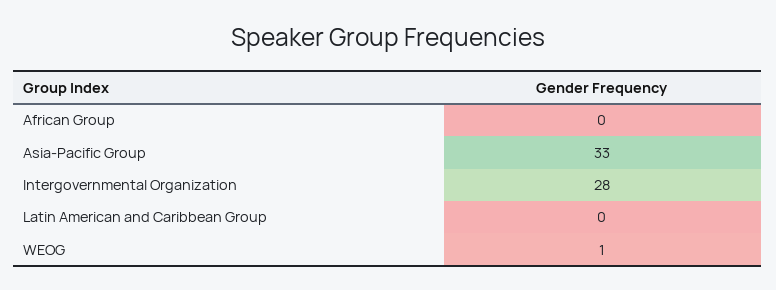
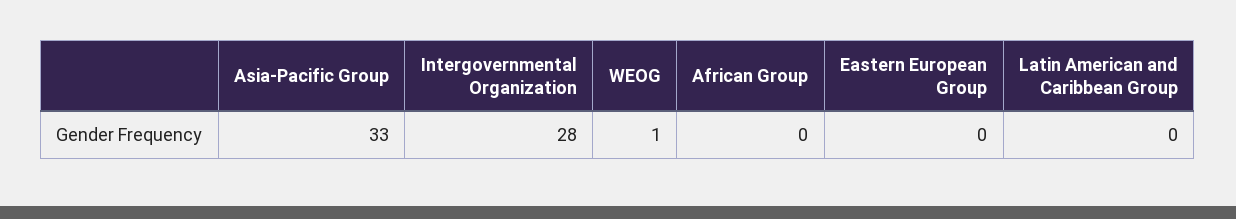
  {
    "African Group": 0,
    "Asia-Pacific Group": 33,
    "Intergovernmental Organization": 28,
    "Latin American and Caribbean Group": 0,
-   "WEOG": 1
+   "WEOG": 1,
+   "Eastern European Group": 0
  }

